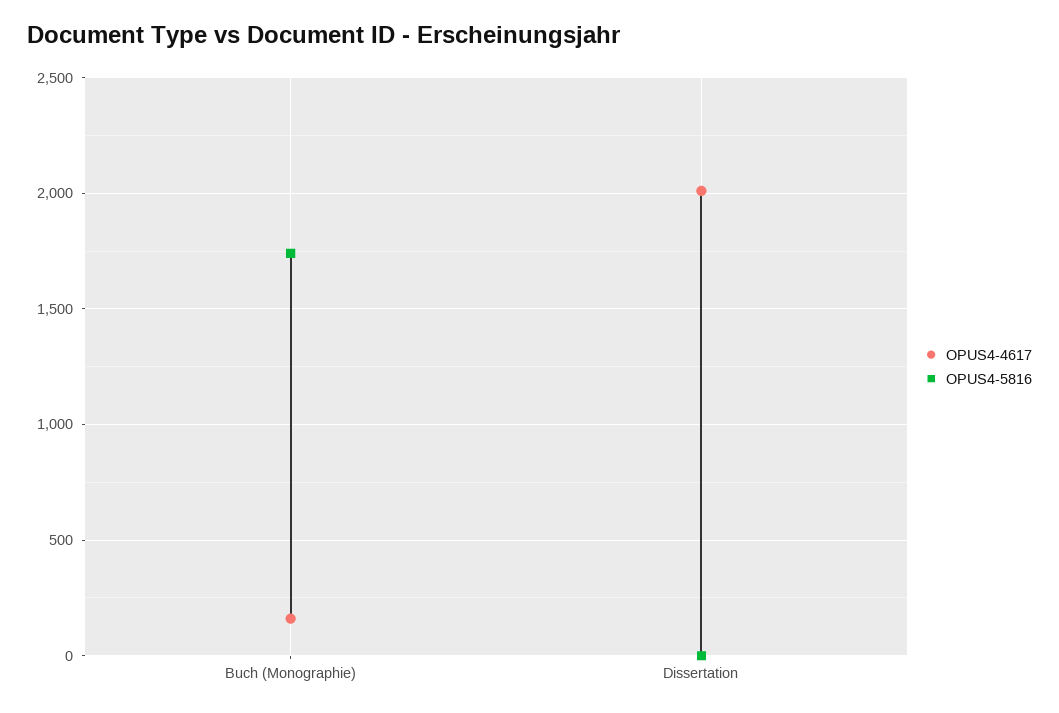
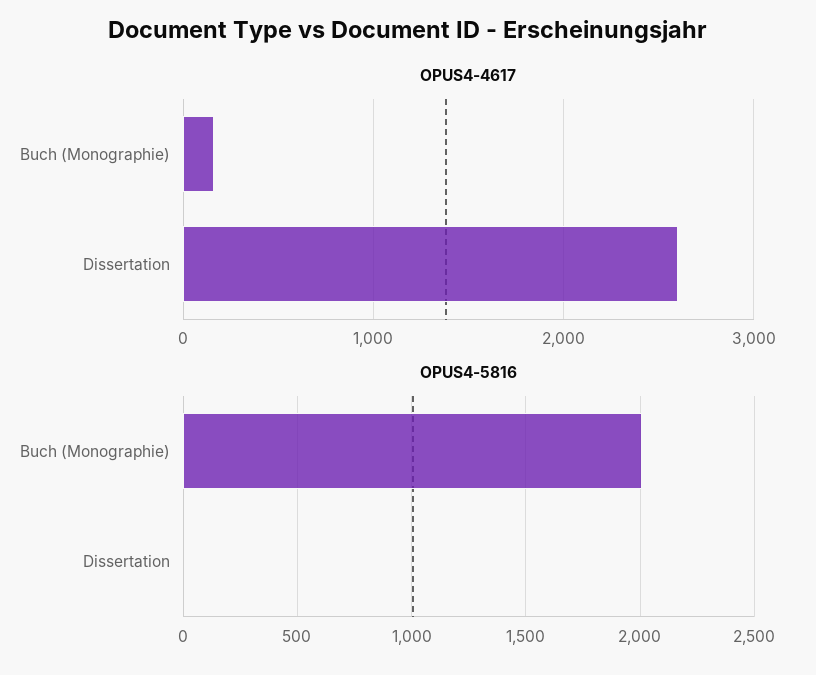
  {
    "OPUS4-4617": {
      "Buch (Monographie)": 150,
-     "Dissertation": 2000
+     "Dissertation": 2600
    },
    "OPUS4-5816": {
-     "Buch (Monographie)": 1750,
+     "Buch (Monographie)": 2000,
      "Dissertation": 0
    }
  }

